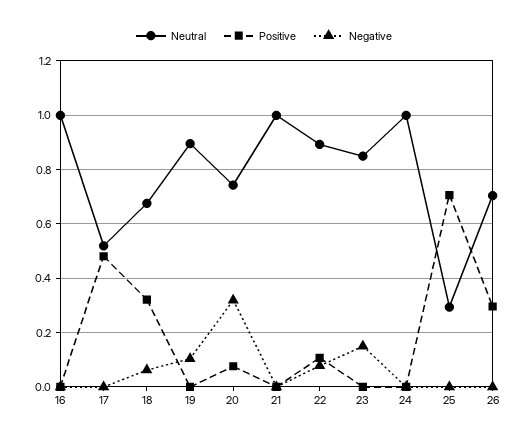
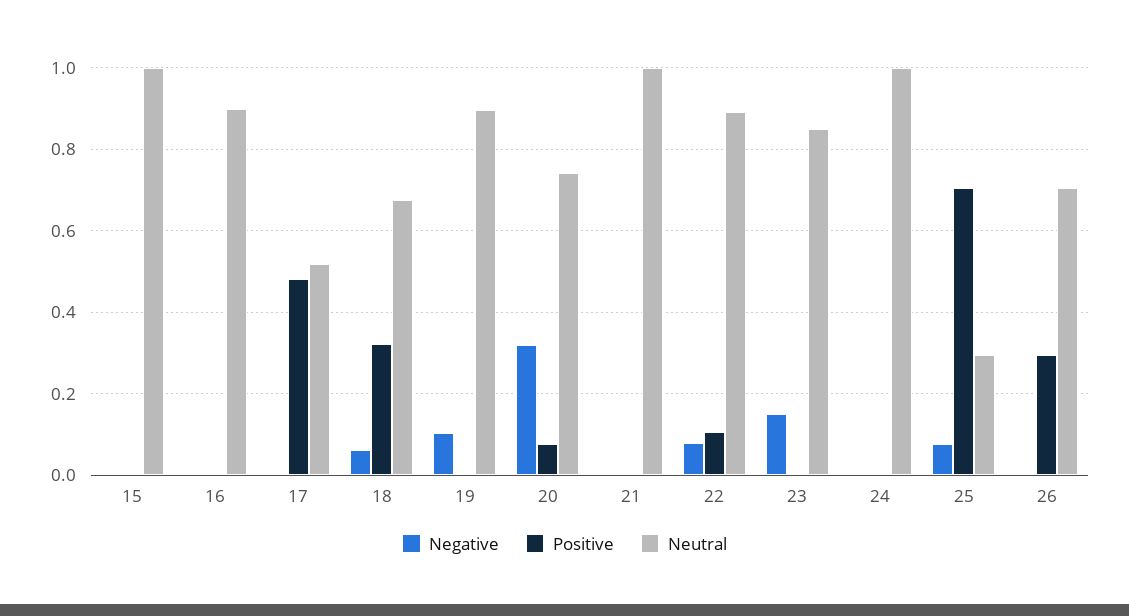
  {
    "Neutral": {
-     "16": 1,
+     "16": 0.9,
      "17": 0.52,
      "18": 0.68,
      "19": 0.9,
      "20": 0.74,
      "21": 1,
      "22": 0.9,
      "23": 0.86,
      "24": 1,
      "25": 0.3,
-     "26": 0.7
+     "26": 0.7,
+     "15": 1
    },
    "Positive": {
      "16": 0,
      "17": 0.48,
      "18": 0.32,
      "19": 0,
      "20": 0.08,
      "21": 0,
      "22": 0.1,
      "23": 0,
      "24": 0,
      "25": 0.7,
-     "26": 0.3
+     "26": 0.3,
+     "15": 0
    },
    "Negative": {
      "16": 0,
      "17": 0,
      "18": 0.06,
      "19": 0.1,
      "20": 0.32,
      "21": 0,
      "22": 0.08,
      "23": 0.16,
      "24": 0,
-     "25": 0,
+     "25": 0.08,
-     "26": 0
+     "26": 0,
+     "15": 0
    }
  }

